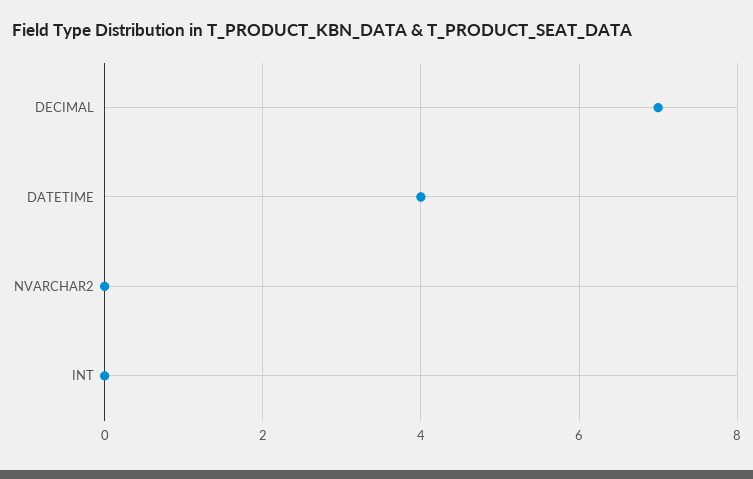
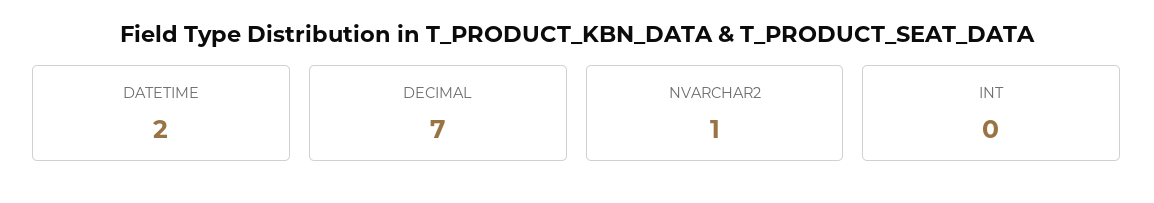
  {
    "DECIMAL": 7,
-   "DATETIME": 4,
+   "DATETIME": 2,
-   "NVARCHAR2": 0,
+   "NVARCHAR2": 1,
    "INT": 0
  }

